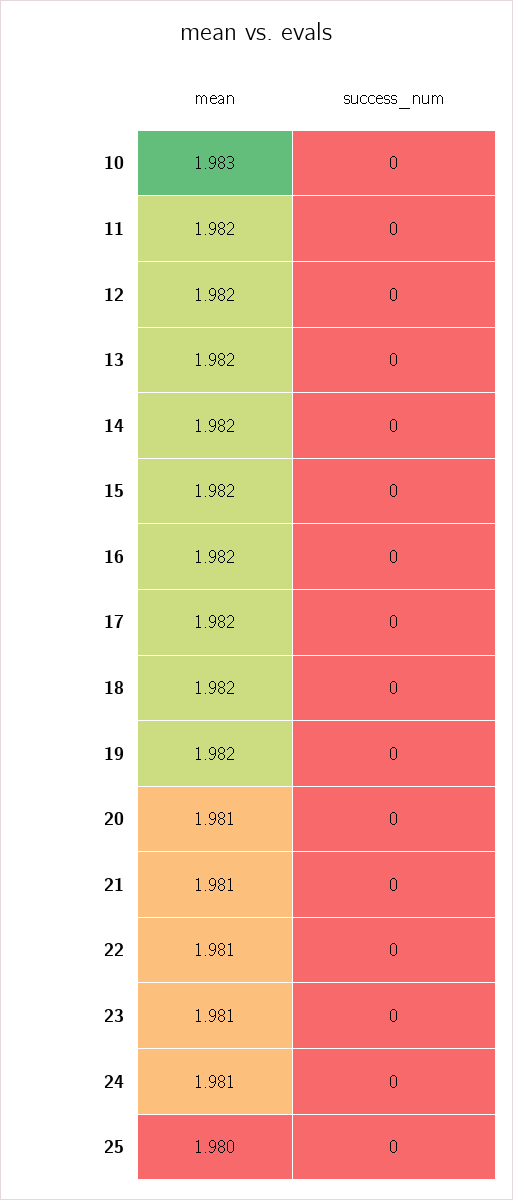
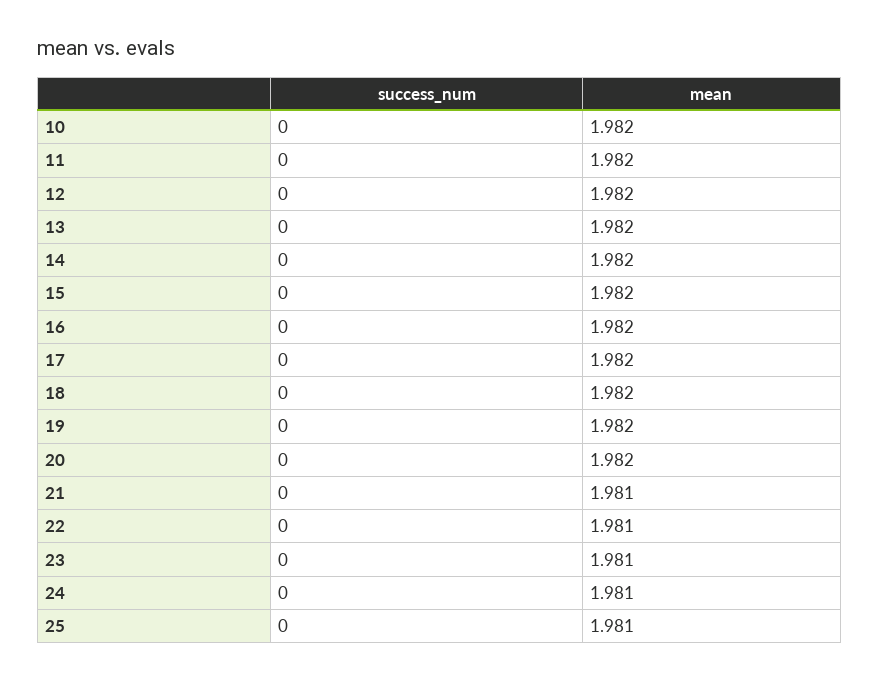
  {
    "mean": {
-     "10": 1.983,
+     "10": 1.982,
      "11": 1.982,
      "12": 1.982,
      "13": 1.982,
      "14": 1.982,
      "15": 1.982,
      "16": 1.982,
      "17": 1.982,
      "18": 1.982,
      "19": 1.982,
-     "20": 1.981,
+     "20": 1.982,
      "21": 1.981,
      "22": 1.981,
      "23": 1.981,
      "24": 1.981,
-     "25": 1.98
+     "25": 1.981
    },
    "success_num": {
      "10": 0,
      "11": 0,
      "12": 0,
      "13": 0,
      "14": 0,
      "15": 0,
      "16": 0,
      "17": 0,
      "18": 0,
      "19": 0,
      "20": 0,
      "21": 0,
      "22": 0,
      "23": 0,
      "24": 0,
      "25": 0
    }
  }

